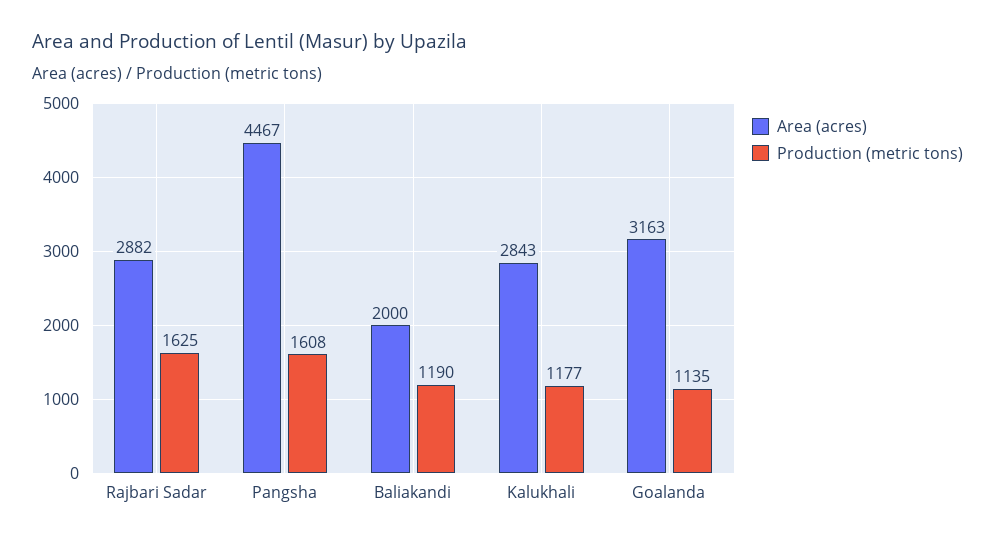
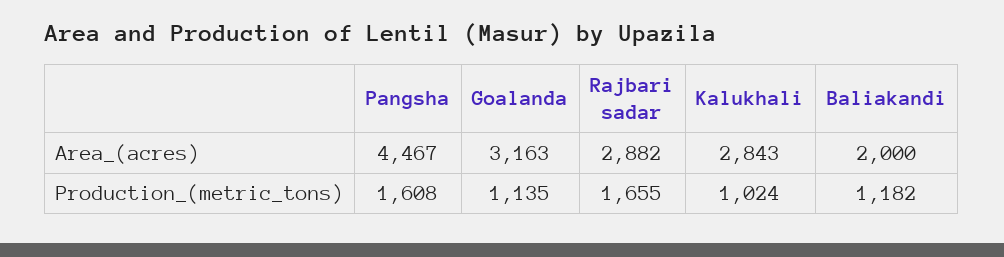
  {
    "Area (acres)": {
      "Rajbari Sadar": 2882,
      "Pangsha": 4467,
      "Baliakandi": 2000,
      "Kalukhali": 2843,
      "Goalanda": 3163
    },
    "Production (metric tons)": {
-     "Rajbari Sadar": 1625,
+     "Rajbari Sadar": 1655,
      "Pangsha": 1608,
-     "Baliakandi": 1190,
+     "Baliakandi": 1182,
-     "Kalukhali": 1177,
+     "Kalukhali": 1024,
      "Goalanda": 1135
    }
  }

